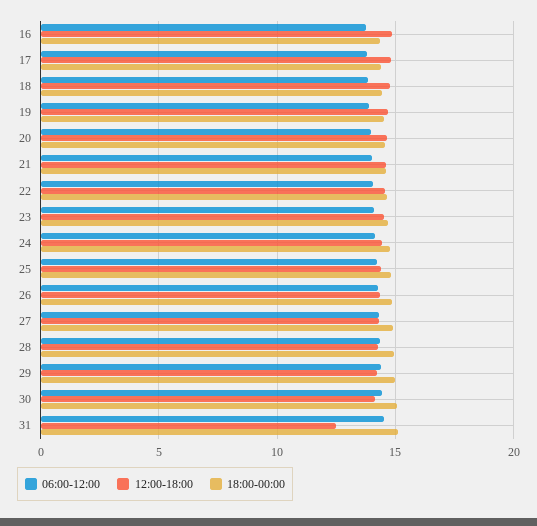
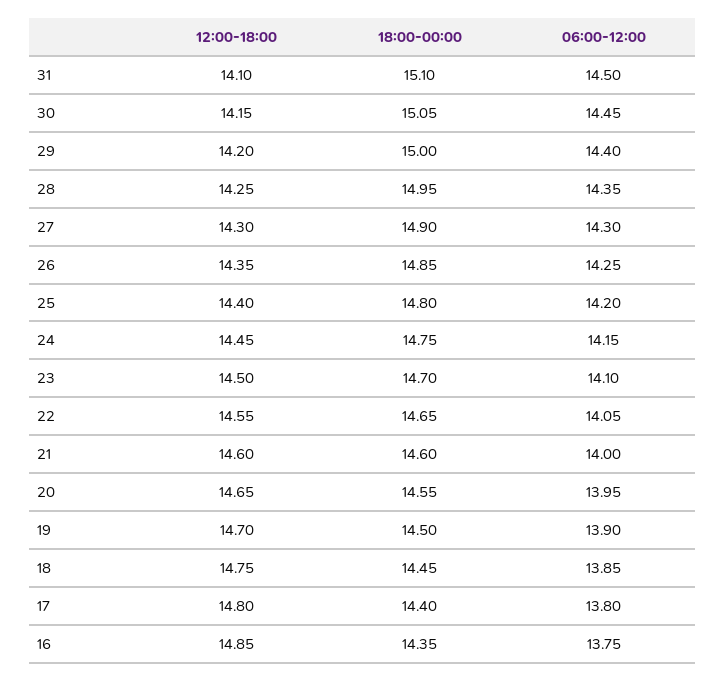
  {
    "06:00-12:00": {
      "16": 13.75,
      "17": 13.8,
      "18": 13.85,
      "19": 13.9,
      "20": 13.95,
      "21": 14,
      "22": 14.05,
      "23": 14.1,
      "24": 14.15,
      "25": 14.2,
      "26": 14.25,
      "27": 14.3,
      "28": 14.35,
      "29": 14.4,
      "30": 14.45,
      "31": 14.5
    },
    "12:00-18:00": {
      "16": 14.85,
      "17": 14.8,
      "18": 14.75,
      "19": 14.7,
      "20": 14.65,
      "21": 14.6,
      "22": 14.55,
      "23": 14.5,
      "24": 14.45,
      "25": 14.4,
      "26": 14.35,
      "27": 14.3,
      "28": 14.25,
      "29": 14.2,
      "30": 14.15,
-     "31": 12.5
+     "31": 14.1
    },
    "18:00-00:00": {
      "16": 14.35,
      "17": 14.4,
      "18": 14.45,
      "19": 14.5,
      "20": 14.55,
      "21": 14.6,
      "22": 14.65,
      "23": 14.7,
      "24": 14.75,
      "25": 14.8,
      "26": 14.85,
      "27": 14.9,
      "28": 14.95,
      "29": 15,
      "30": 15.05,
      "31": 15.1
    }
  }

